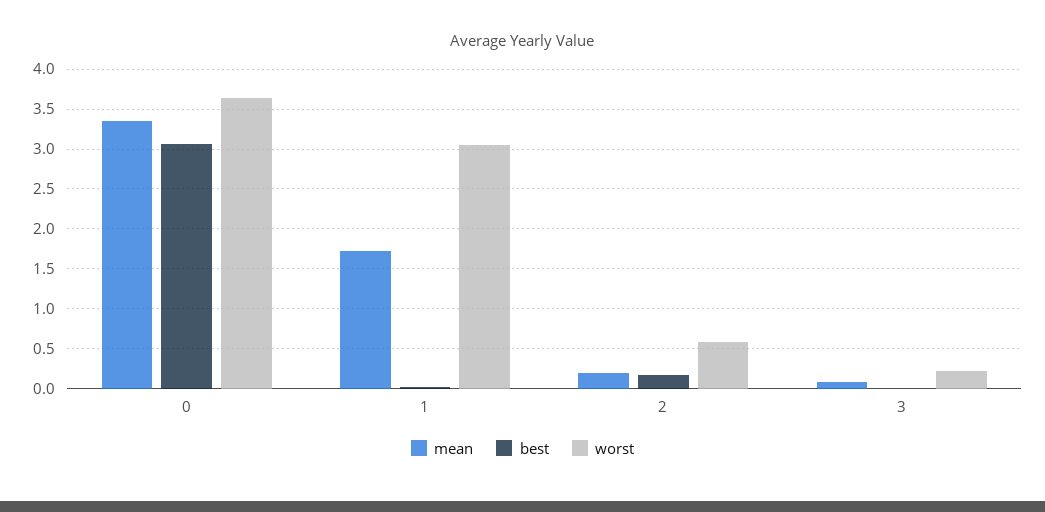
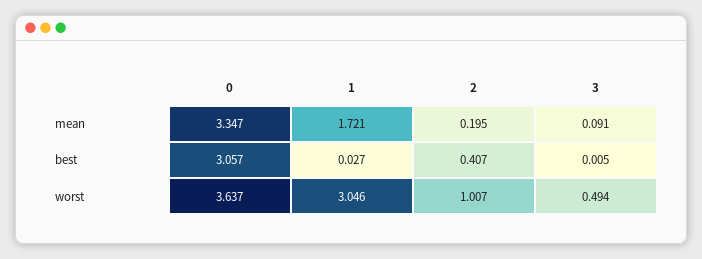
  {
    "mean": {
      "0": 3.347,
      "1": 1.721,
      "2": 0.195,
      "3": 0.091
    },
    "best": {
      "0": 3.057,
      "1": 0.027,
-     "2": 0.2,
+     "2": 0.407,
      "3": 0.005
    },
    "worst": {
      "0": 3.637,
      "1": 3.046,
-     "2": 0.6,
+     "2": 1.007,
-     "3": 0.2
+     "3": 0.494
    }
  }

